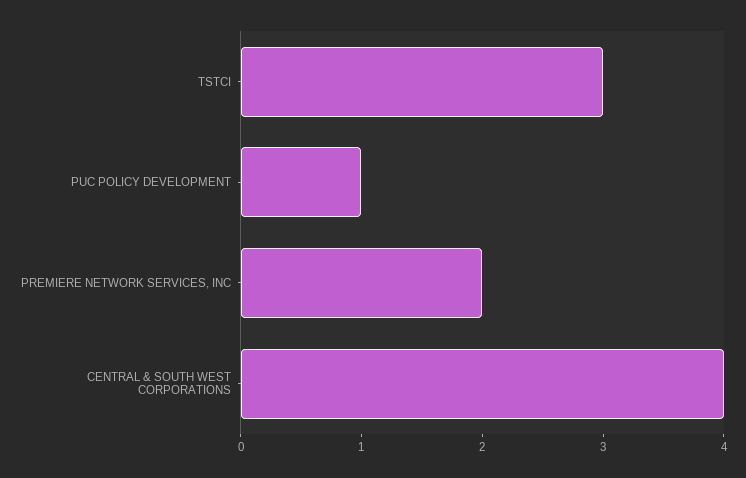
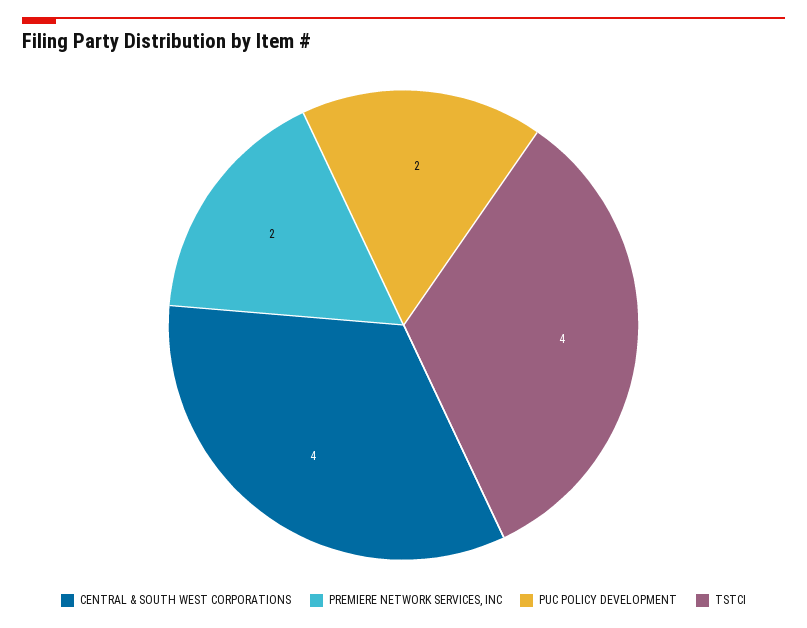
  {
-   "TSTCI": 3,
+   "TSTCI": 4,
-   "PUC POLICY DEVELOPMENT": 1,
+   "PUC POLICY DEVELOPMENT": 2,
    "PREMIERE NETWORK SERVICES, INC": 2,
    "CENTRAL & SOUTH WEST CORPORATIONS": 4
  }

